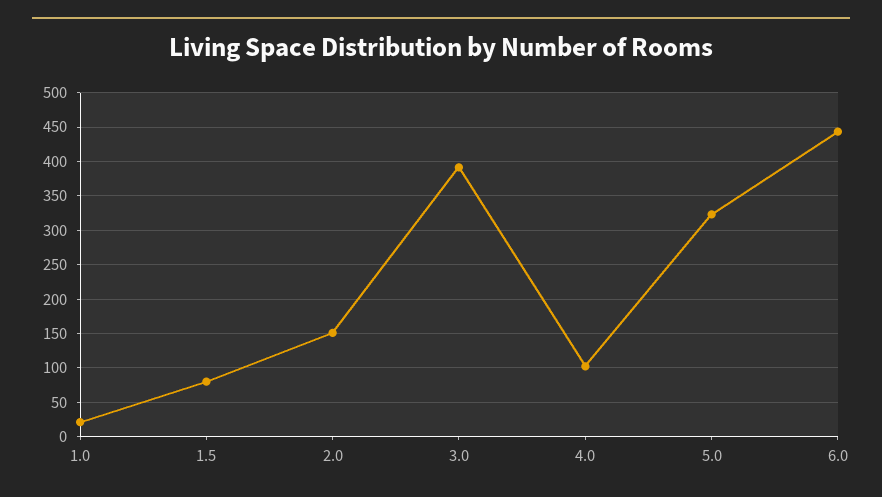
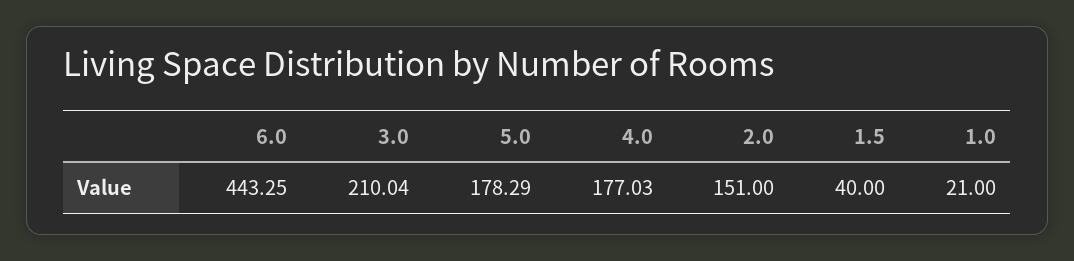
  {
    "1.0": 21,
-   "1.5": 80,
+   "1.5": 40,
    "2.0": 151,
-   "3.0": 390,
+   "3.0": 210.04,
-   "4.0": 100,
+   "4.0": 177.03,
-   "5.0": 320,
+   "5.0": 178.29,
    "6.0": 443.25
  }

